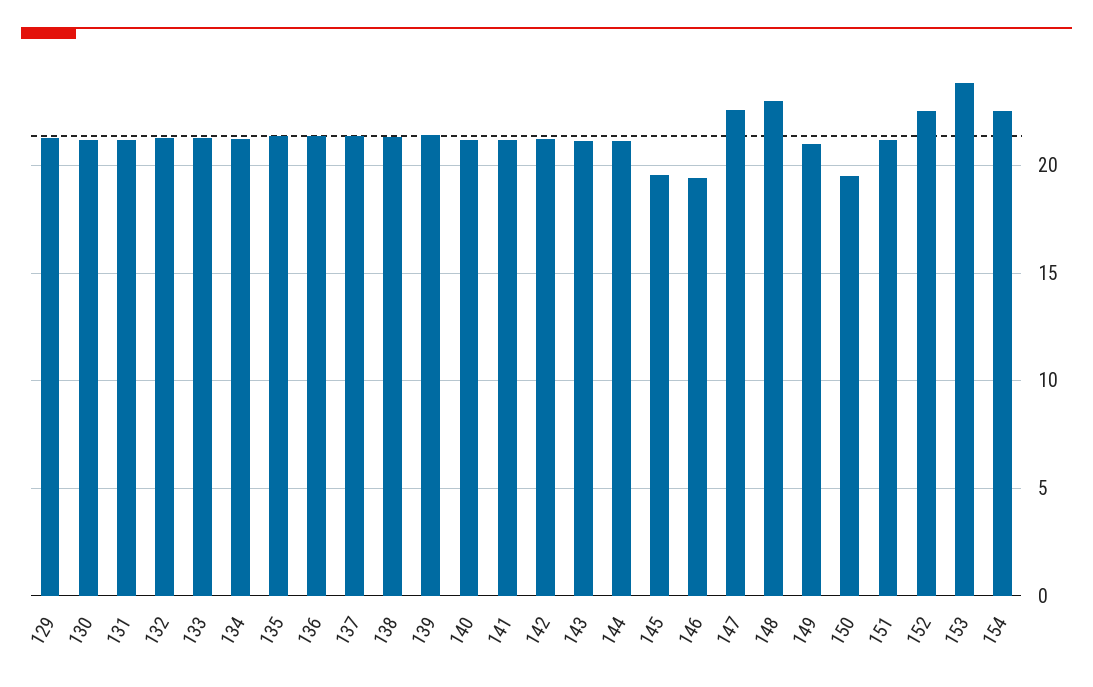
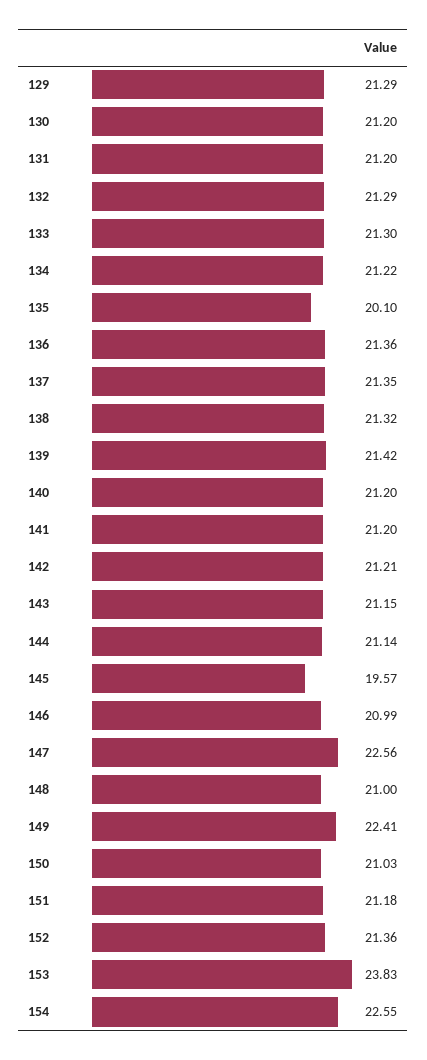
  {
    "129": 21.29,
    "130": 21.2,
    "131": 21.2,
    "132": 21.29,
    "133": 21.3,
    "134": 21.22,
-   "135": 21.5,
+   "135": 20.1,
    "136": 21.36,
    "137": 21.35,
    "138": 21.32,
    "139": 21.42,
    "140": 21.2,
    "141": 21.2,
    "142": 21.21,
    "143": 21.15,
    "144": 21.14,
    "145": 19.57,
-   "146": 19.5,
+   "146": 20.99,
    "147": 22.56,
-   "148": 23,
+   "148": 21,
-   "149": 21,
+   "149": 22.41,
-   "150": 19.5,
+   "150": 21.03,
    "151": 21.18,
-   "152": 22.5,
+   "152": 21.36,
    "153": 23.83,
    "154": 22.55
  }

